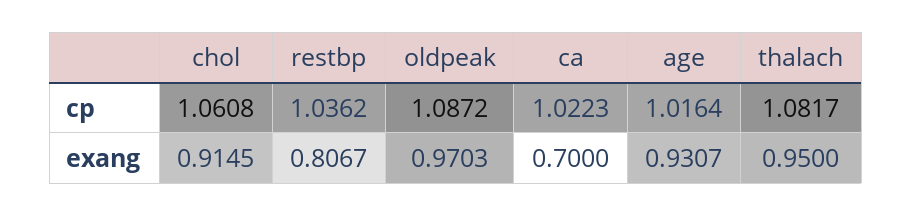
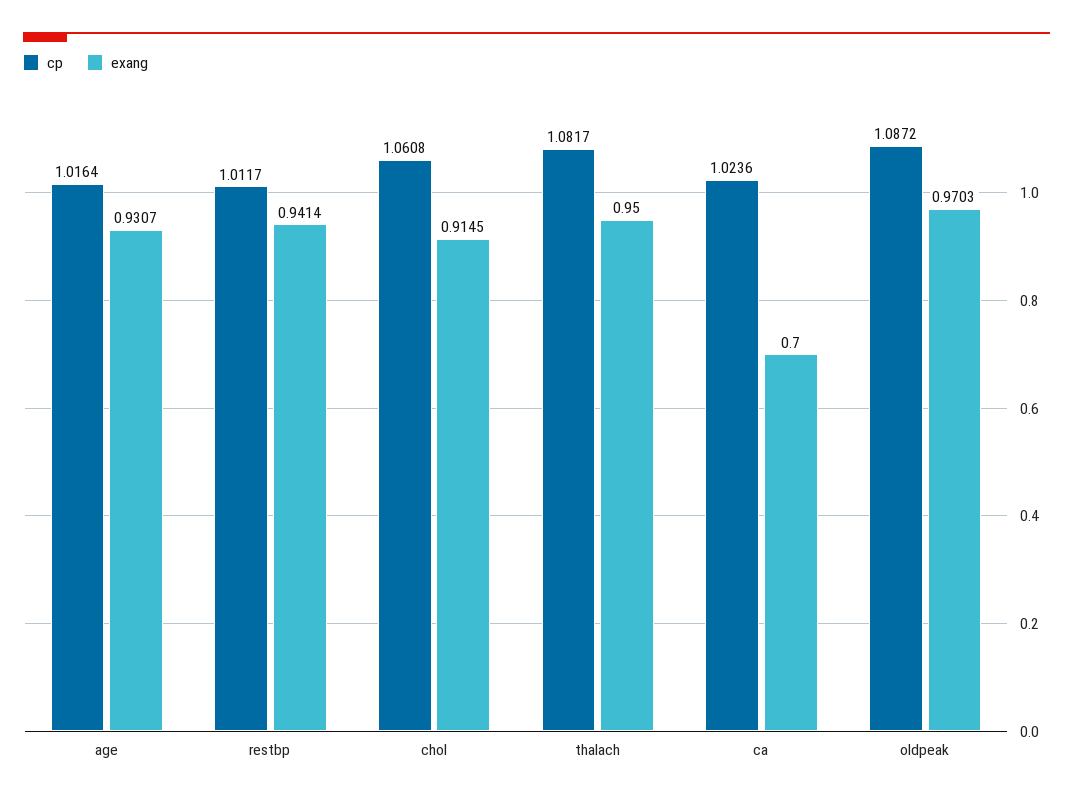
  {
    "cp": {
      "chol": 1.0608,
-     "restbp": 1.0362,
+     "restbp": 1.0117,
      "oldpeak": 1.0872,
-     "ca": 1.0223,
+     "ca": 1.0236,
      "age": 1.0164,
      "thalach": 1.0817
    },
    "exang": {
      "chol": 0.9145,
-     "restbp": 0.8067,
+     "restbp": 0.9414,
      "oldpeak": 0.9703,
      "ca": 0.7,
      "age": 0.9307,
      "thalach": 0.95
    }
  }

